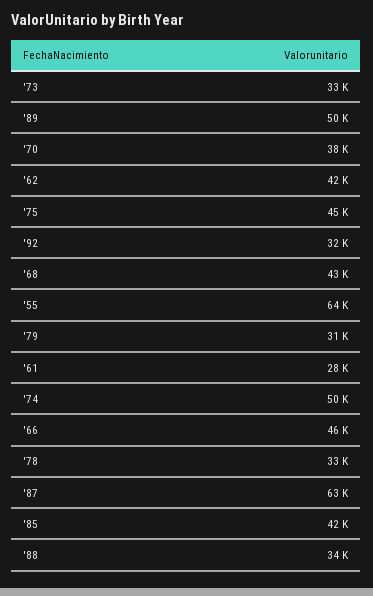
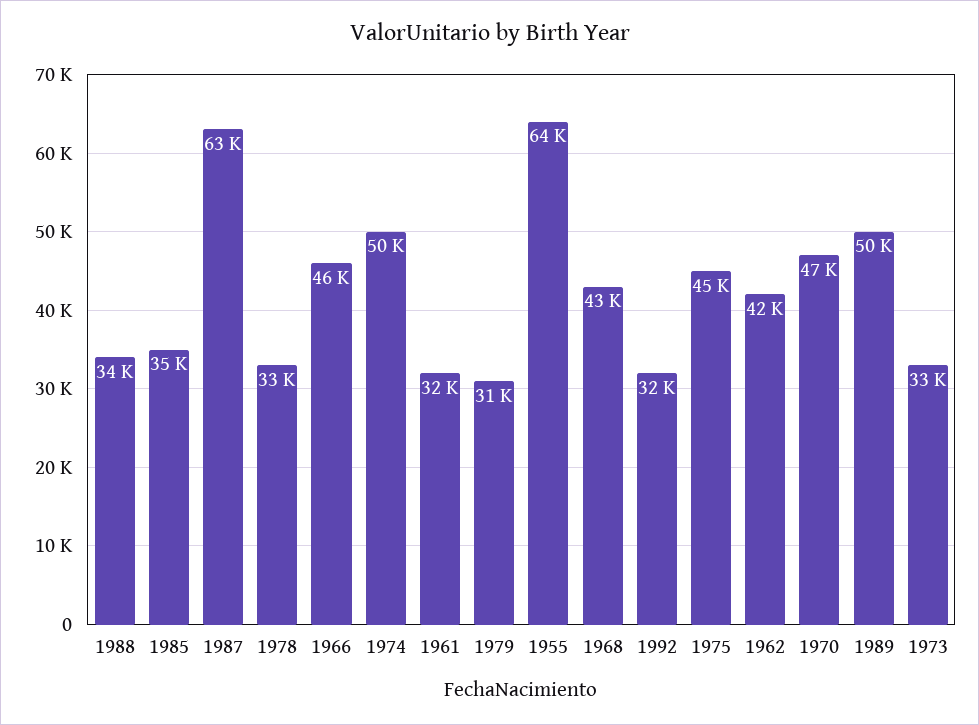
  {
    "'73": 33000,
    "'89": 50000,
-   "'70": 38000,
+   "'70": 47000,
    "'62": 42000,
    "'75": 45000,
    "'92": 32000,
    "'68": 43000,
    "'55": 64000,
    "'79": 31000,
-   "'61": 28000,
+   "'61": 32000,
    "'74": 50000,
    "'66": 46000,
    "'78": 33000,
    "'87": 63000,
-   "'85": 42000,
+   "'85": 35000,
    "'88": 34000
  }

